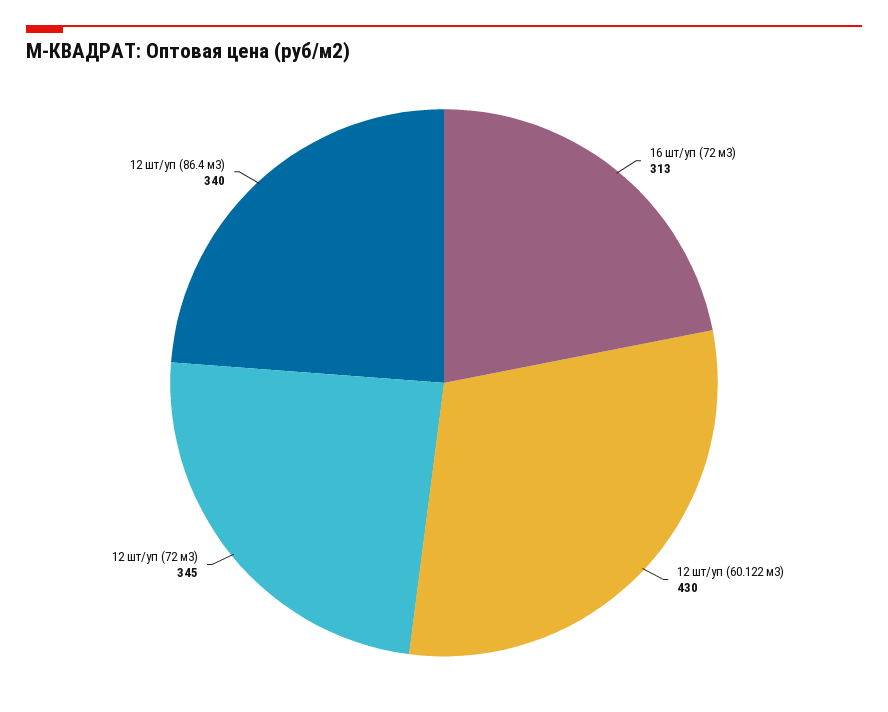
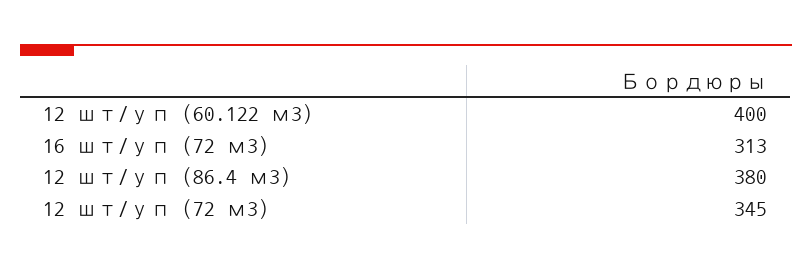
  {
    "16 шт/уп (72 м3)": 313,
-   "12 шт/уп (60.122 м3)": 430,
+   "12 шт/уп (60.122 м3)": 400,
    "12 шт/уп (72 м3)": 345,
-   "12 шт/уп (86.4 м3)": 340
+   "12 шт/уп (86.4 м3)": 380
  }

